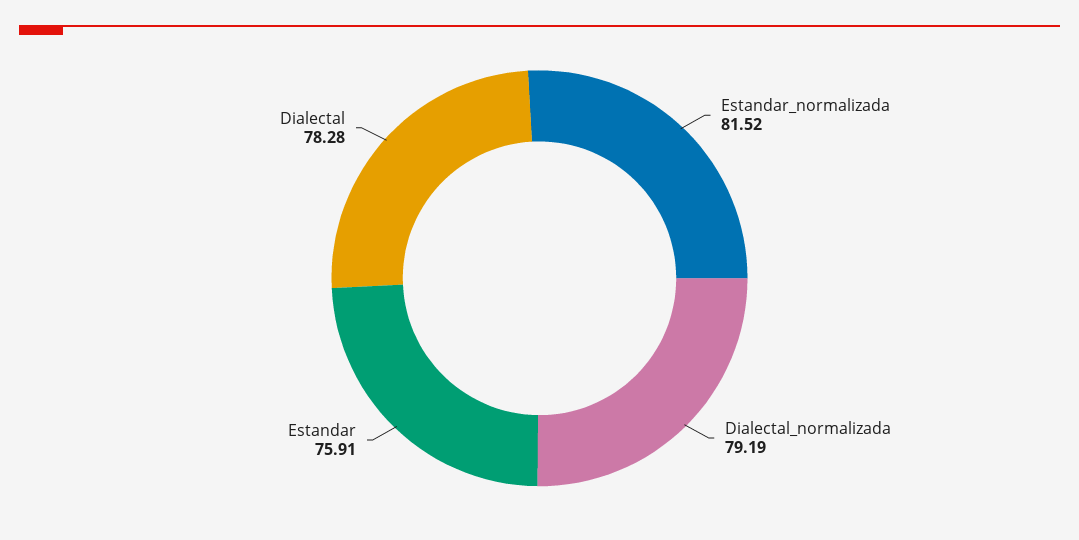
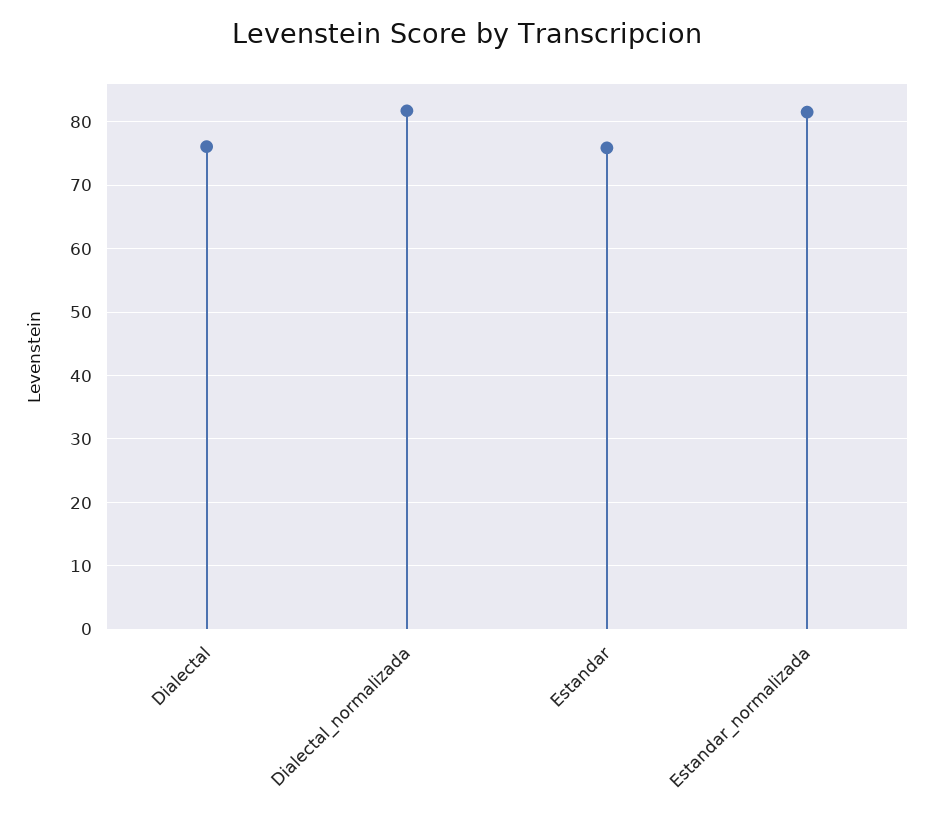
  {
    "Estandar_normalizada": 81.52,
-   "Dialectal_normalizada": 79.19,
+   "Dialectal_normalizada": 82,
    "Estandar": 75.91,
-   "Dialectal": 78.28
+   "Dialectal": 76
  }

